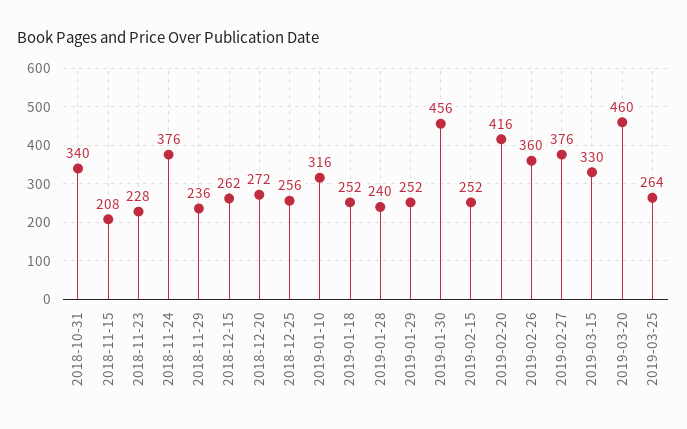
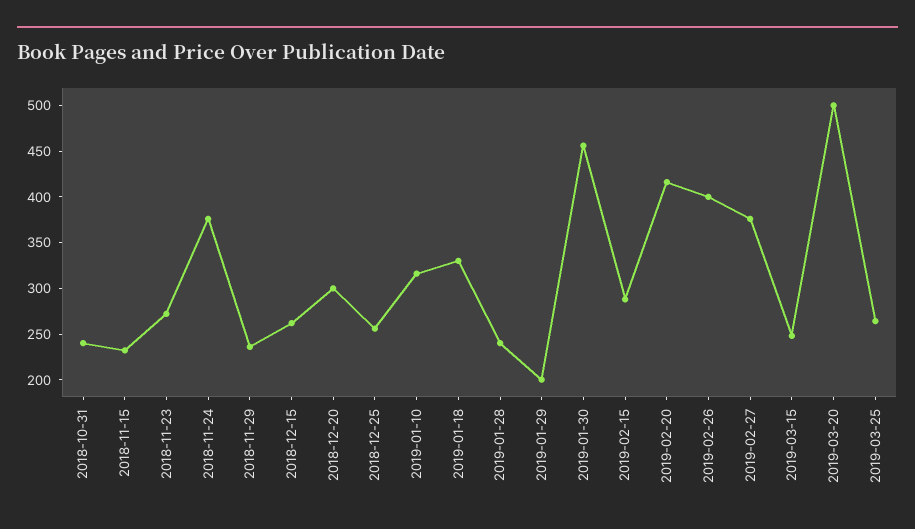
  {
-   "2018-10-31": 340,
+   "2018-10-31": 240,
-   "2018-11-15": 208,
+   "2018-11-15": 230,
-   "2018-11-23": 228,
+   "2018-11-23": 270,
    "2018-11-24": 376,
    "2018-11-29": 236,
    "2018-12-15": 262,
-   "2018-12-20": 272,
+   "2018-12-20": 300,
    "2018-12-25": 256,
    "2019-01-10": 316,
-   "2019-01-18": 252,
+   "2019-01-18": 330,
    "2019-01-28": 240,
-   "2019-01-29": 252,
+   "2019-01-29": 200,
    "2019-01-30": 456,
-   "2019-02-15": 252,
+   "2019-02-15": 290,
    "2019-02-20": 416,
-   "2019-02-26": 360,
+   "2019-02-26": 400,
    "2019-02-27": 376,
-   "2019-03-15": 330,
+   "2019-03-15": 250,
-   "2019-03-20": 460,
+   "2019-03-20": 500,
    "2019-03-25": 264
  }

